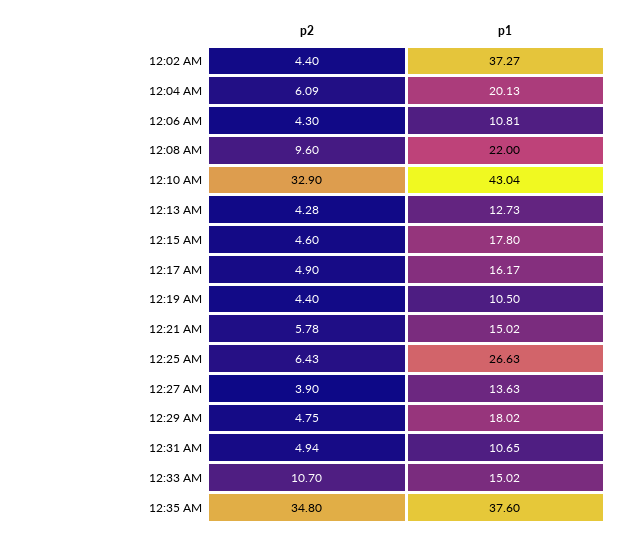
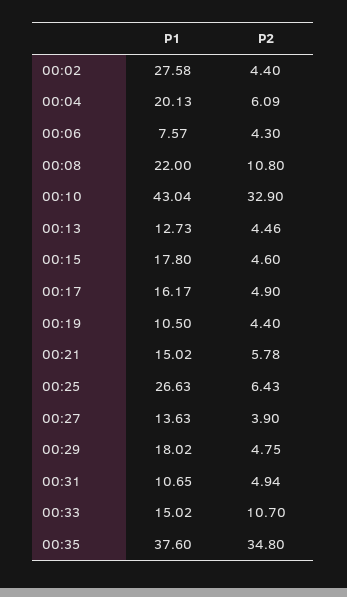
  {
    "p2": {
      "12:02 AM": 4.4,
      "12:04 AM": 6.09,
      "12:06 AM": 4.3,
-     "12:08 AM": 9.6,
+     "12:08 AM": 10.8,
      "12:10 AM": 32.9,
-     "12:13 AM": 4.28,
+     "12:13 AM": 4.46,
      "12:15 AM": 4.6,
      "12:17 AM": 4.9,
      "12:19 AM": 4.4,
      "12:21 AM": 5.78,
      "12:25 AM": 6.43,
      "12:27 AM": 3.9,
      "12:29 AM": 4.75,
      "12:31 AM": 4.94,
      "12:33 AM": 10.7,
      "12:35 AM": 34.8
    },
    "p1": {
-     "12:02 AM": 37.27,
+     "12:02 AM": 27.58,
      "12:04 AM": 20.13,
-     "12:06 AM": 10.81,
+     "12:06 AM": 7.57,
      "12:08 AM": 22,
      "12:10 AM": 43.04,
      "12:13 AM": 12.73,
      "12:15 AM": 17.8,
      "12:17 AM": 16.17,
      "12:19 AM": 10.5,
      "12:21 AM": 15.02,
      "12:25 AM": 26.63,
      "12:27 AM": 13.63,
      "12:29 AM": 18.02,
      "12:31 AM": 10.65,
      "12:33 AM": 15.02,
      "12:35 AM": 37.6
    }
  }

